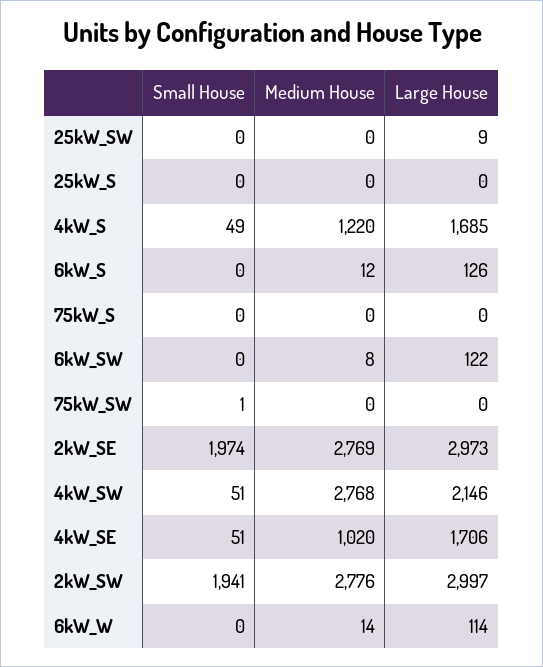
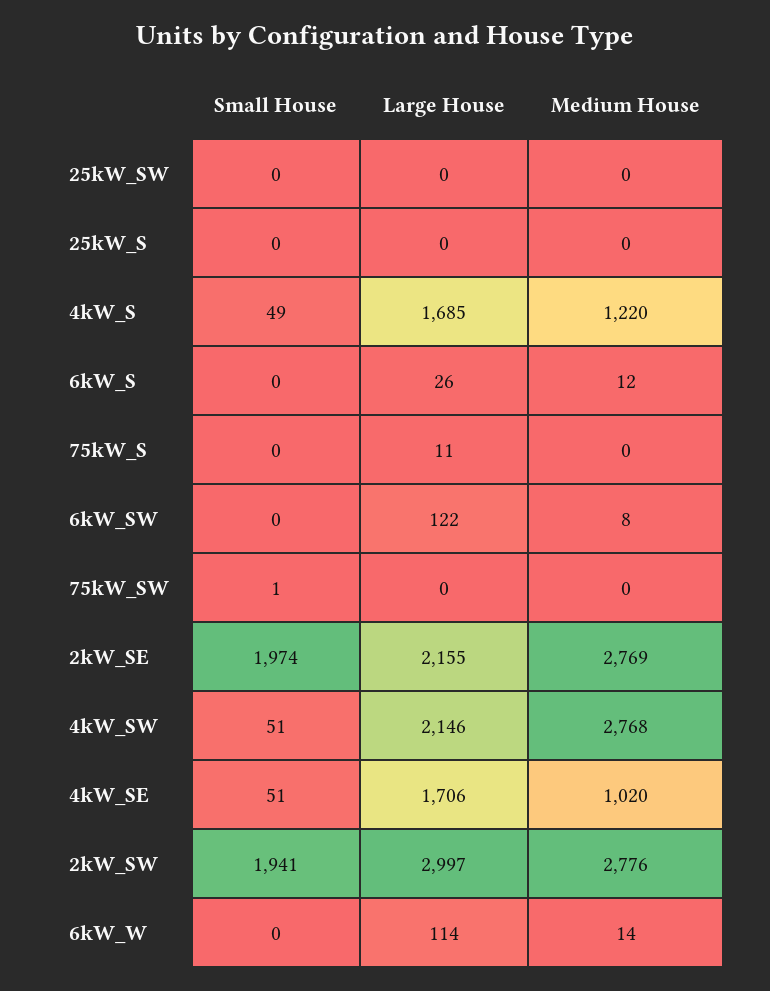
  {
    "Small House": {
      "25kW_SW": 0,
      "25kW_S": 0,
      "4kW_S": 49,
      "6kW_S": 0,
      "75kW_S": 0,
      "6kW_SW": 0,
      "75kW_SW": 1,
      "2kW_SE": 1974,
      "4kW_SW": 51,
      "4kW_SE": 51,
      "2kW_SW": 1941,
      "6kW_W": 0
    },
    "Medium House": {
      "25kW_SW": 0,
      "25kW_S": 0,
      "4kW_S": 1220,
      "6kW_S": 12,
      "75kW_S": 0,
      "6kW_SW": 8,
      "75kW_SW": 0,
      "2kW_SE": 2769,
      "4kW_SW": 2768,
      "4kW_SE": 1020,
      "2kW_SW": 2776,
      "6kW_W": 14
    },
    "Large House": {
-     "25kW_SW": 9,
+     "25kW_SW": 0,
      "25kW_S": 0,
      "4kW_S": 1685,
-     "6kW_S": 126,
+     "6kW_S": 26,
-     "75kW_S": 0,
+     "75kW_S": 11,
      "6kW_SW": 122,
      "75kW_SW": 0,
-     "2kW_SE": 2973,
+     "2kW_SE": 2155,
      "4kW_SW": 2146,
      "4kW_SE": 1706,
      "2kW_SW": 2997,
      "6kW_W": 114
    }
  }

